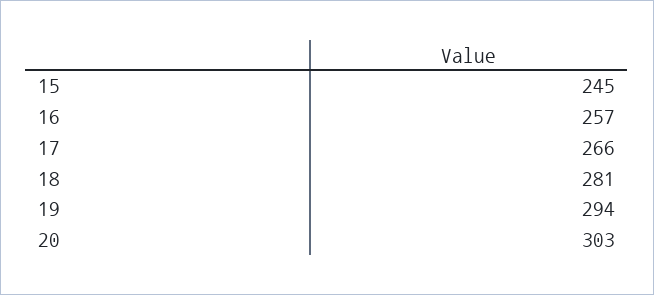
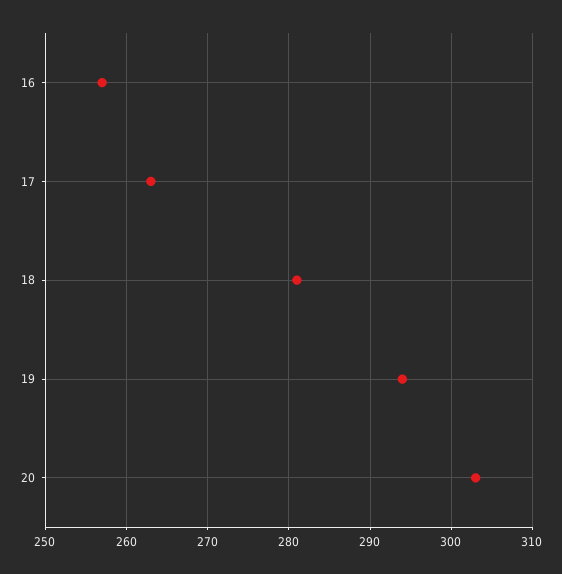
  {
-   "15": 245,
    "16": 257,
-   "17": 266,
+   "17": 263,
    "18": 281,
    "19": 294,
    "20": 303
  }

